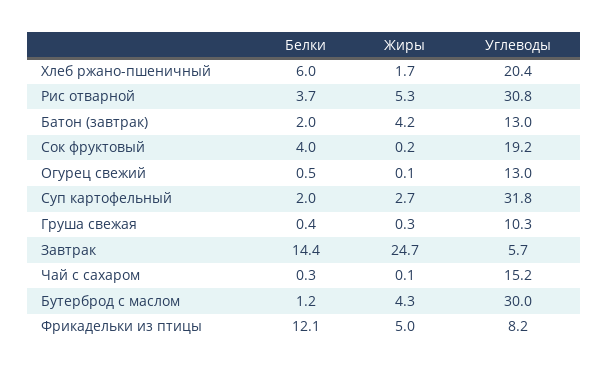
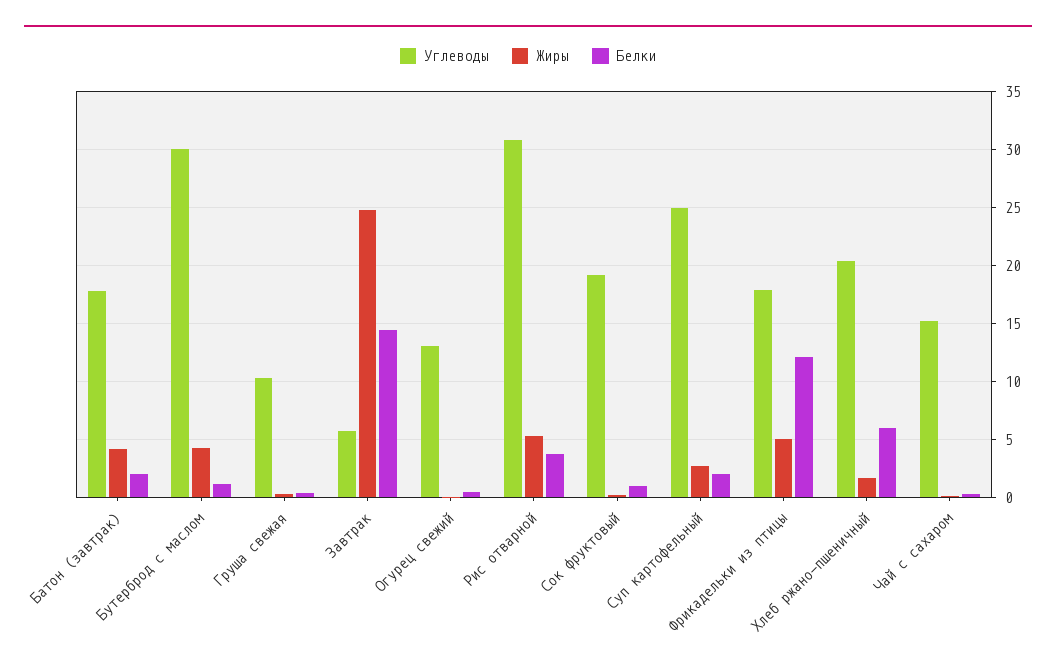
  {
    "Белки": {
      "Хлеб ржано-пшеничный": 6,
      "Рис отварной": 3.7,
      "Батон (завтрак)": 2,
-     "Сок фруктовый": 4,
+     "Сок фруктовый": 1,
      "Огурец свежий": 0.5,
      "Суп картофельный": 2,
      "Груша свежая": 0.4,
      "Завтрак": 14.4,
      "Чай с сахаром": 0.3,
      "Бутерброд с маслом": 1.2,
      "Фрикадельки из птицы": 12.1
    },
    "Жиры": {
      "Хлеб ржано-пшеничный": 1.7,
      "Рис отварной": 5.3,
      "Батон (завтрак)": 4.2,
      "Сок фруктовый": 0.2,
      "Огурец свежий": 0.1,
      "Суп картофельный": 2.7,
      "Груша свежая": 0.3,
      "Завтрак": 24.7,
      "Чай с сахаром": 0.1,
      "Бутерброд с маслом": 4.3,
      "Фрикадельки из птицы": 5
    },
    "Углеводы": {
      "Хлеб ржано-пшеничный": 20.4,
      "Рис отварной": 30.8,
-     "Батон (завтрак)": 13,
+     "Батон (завтрак)": 18,
      "Сок фруктовый": 19.2,
      "Огурец свежий": 13,
-     "Суп картофельный": 31.8,
+     "Суп картофельный": 25,
      "Груша свежая": 10.3,
      "Завтрак": 5.7,
      "Чай с сахаром": 15.2,
      "Бутерброд с маслом": 30,
-     "Фрикадельки из птицы": 8.2
+     "Фрикадельки из птицы": 18
    }
  }

